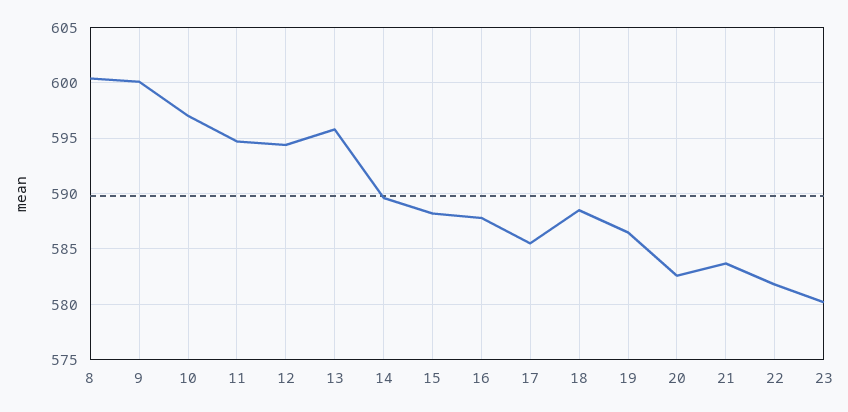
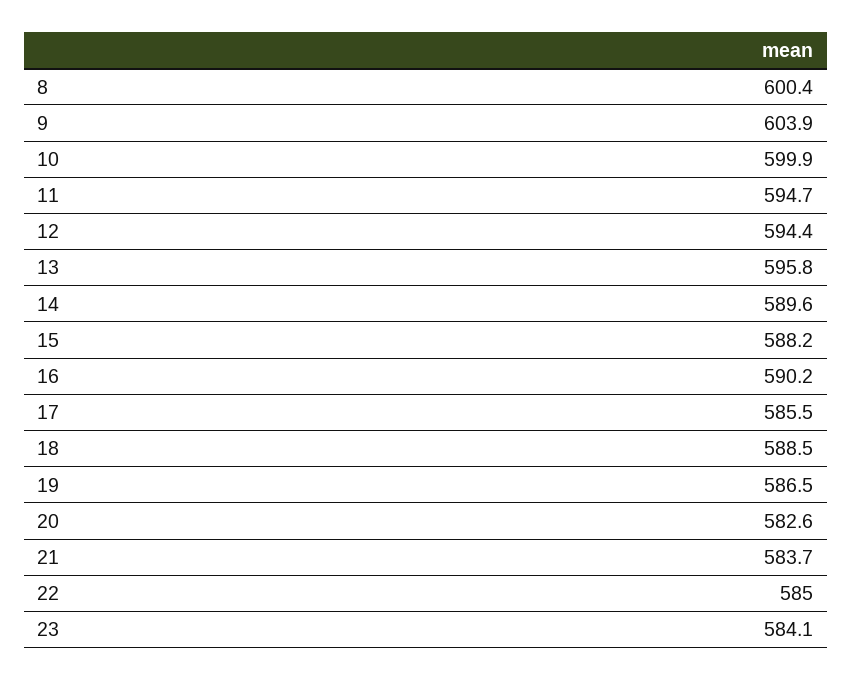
  {
    "8": 600.4,
-   "9": 600,
+   "9": 603.9,
-   "10": 597,
+   "10": 599.9,
    "11": 594.7,
    "12": 594.4,
    "13": 595.8,
    "14": 589.6,
    "15": 588.2,
-   "16": 588,
+   "16": 590.2,
    "17": 585.5,
    "18": 588.5,
    "19": 586.5,
    "20": 582.6,
    "21": 583.7,
-   "22": 582,
+   "22": 585,
-   "23": 580
+   "23": 584.1
  }

